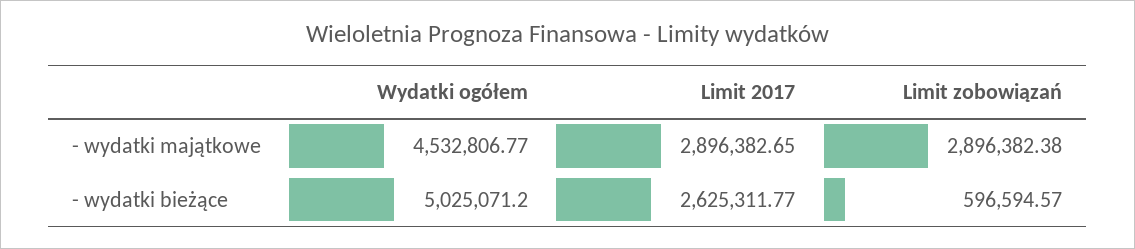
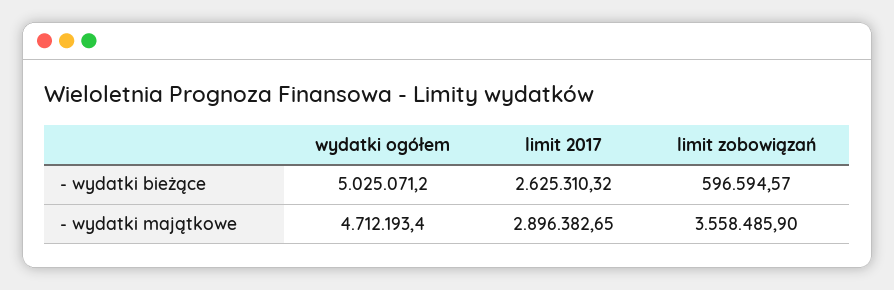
  {
    "Wydatki ogółem": {
-     "- wydatki majątkowe": 4532806.77,
+     "- wydatki majątkowe": 4712193.4,
      "- wydatki bieżące": 5025071.2
    },
    "Limit 2017": {
      "- wydatki majątkowe": 2896382.65,
-     "- wydatki bieżące": 2625311.77
+     "- wydatki bieżące": 2625310.32
    },
    "Limit zobowiązań": {
-     "- wydatki majątkowe": 2896382.38,
+     "- wydatki majątkowe": 3558485.9,
      "- wydatki bieżące": 596594.57
    }
  }

